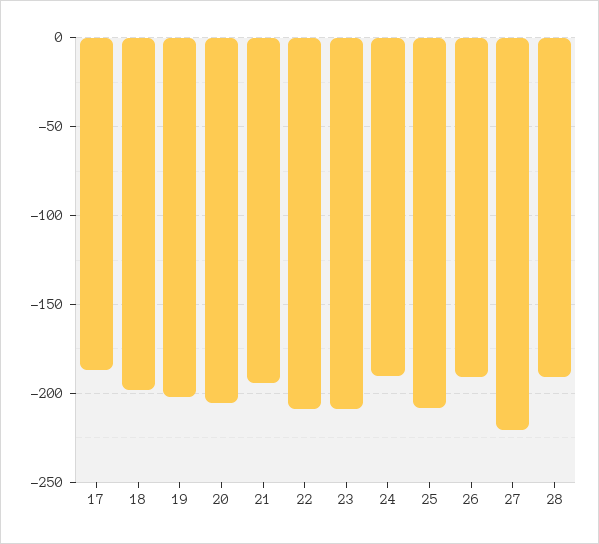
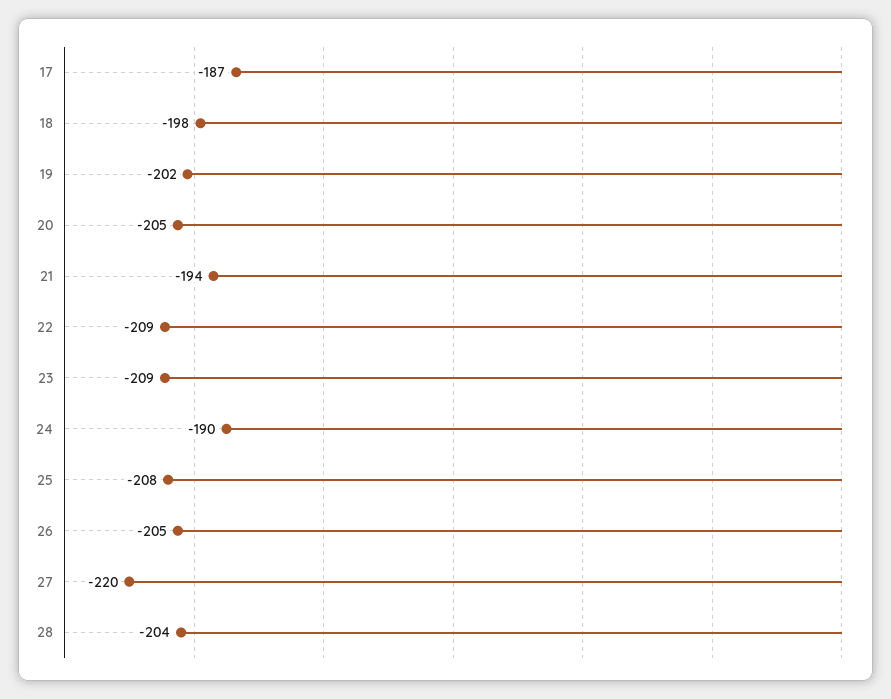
  {
    "17": -187,
    "18": -198,
    "19": -202,
    "20": -205,
    "21": -194,
    "22": -209,
    "23": -209,
    "24": -190,
    "25": -208,
-   "26": -190,
+   "26": -205,
    "27": -220,
-   "28": -190
+   "28": -204
  }

